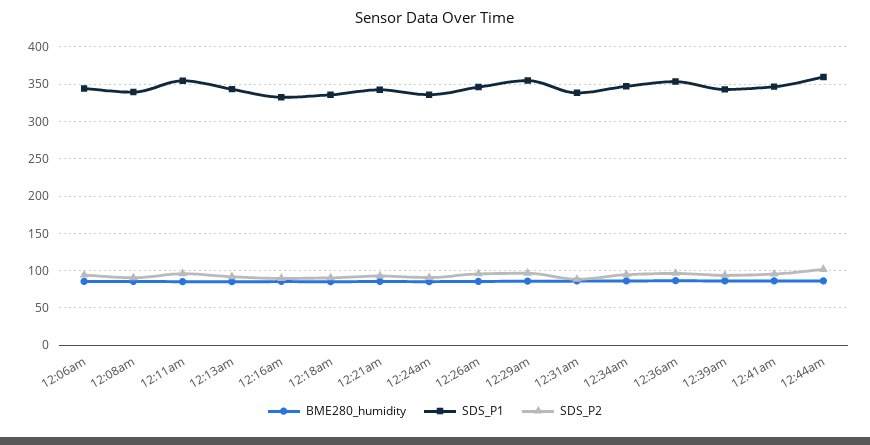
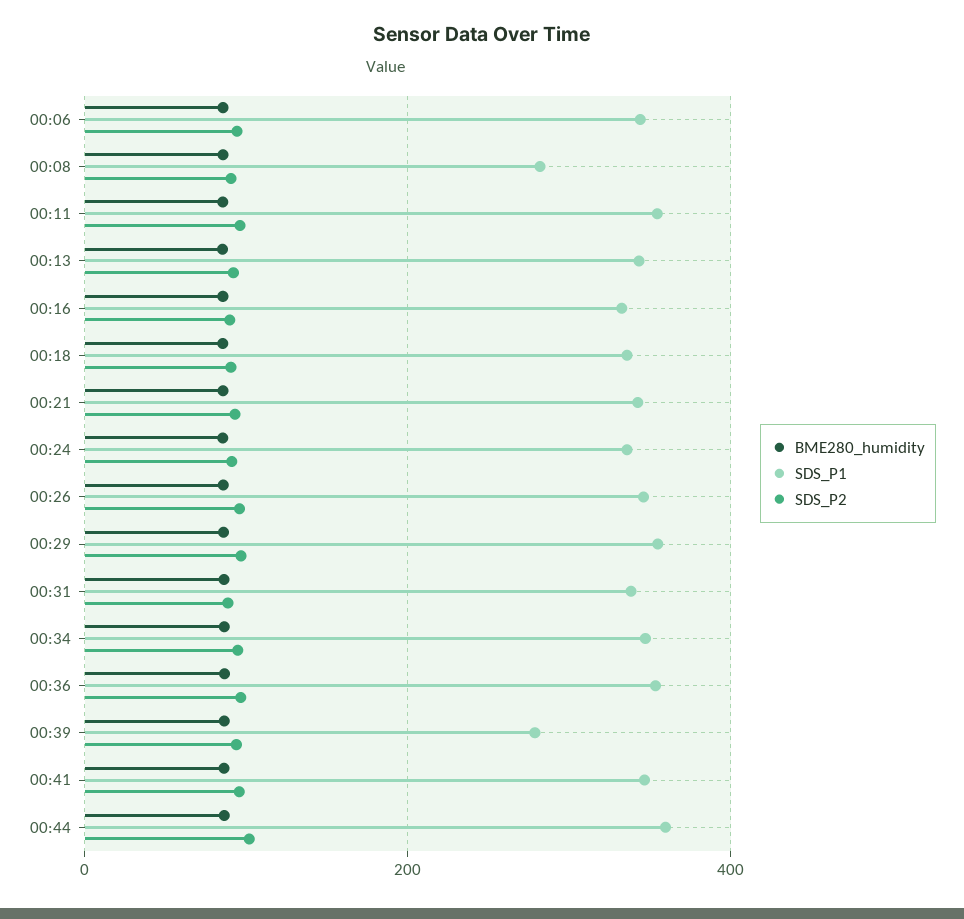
  {
    "BME280_humidity": {
      "12:06am": 90,
      "12:08am": 90,
      "12:11am": 90,
      "12:13am": 90,
      "12:16am": 90,
      "12:18am": 90,
      "12:21am": 90,
      "12:24am": 90,
      "12:26am": 90,
      "12:29am": 90,
      "12:31am": 90,
      "12:34am": 90,
      "12:36am": 90,
      "12:39am": 90,
      "12:41am": 90,
      "12:44am": 90
    },
    "SDS_P1": {
      "12:06am": 340,
-     "12:08am": 340,
+     "12:08am": 280,
      "12:11am": 350,
      "12:13am": 340,
      "12:16am": 330,
      "12:18am": 340,
      "12:21am": 340,
      "12:24am": 340,
      "12:26am": 350,
      "12:29am": 350,
      "12:31am": 340,
      "12:34am": 350,
      "12:36am": 350,
-     "12:39am": 340,
+     "12:39am": 280,
      "12:41am": 350,
      "12:44am": 360
    },
    "SDS_P2": {
      "12:06am": 90,
      "12:08am": 90,
      "12:11am": 100,
      "12:13am": 90,
      "12:16am": 90,
      "12:18am": 90,
      "12:21am": 90,
      "12:24am": 90,
      "12:26am": 100,
      "12:29am": 100,
      "12:31am": 90,
      "12:34am": 90,
      "12:36am": 100,
      "12:39am": 90,
      "12:41am": 100,
      "12:44am": 100
    }
  }

